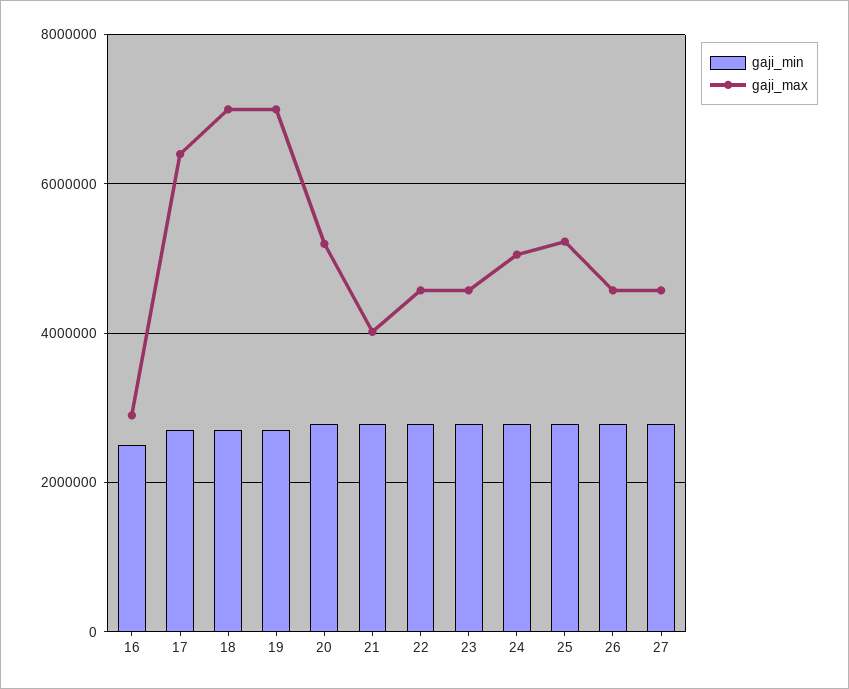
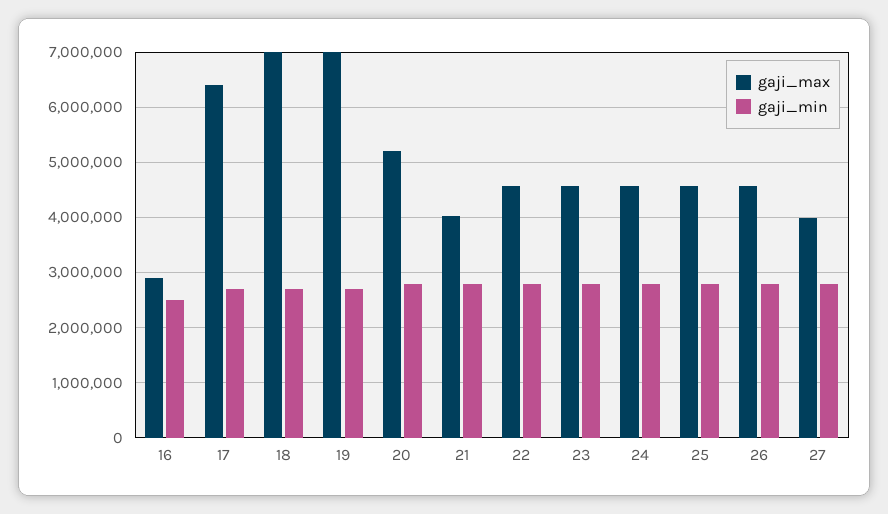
  {
    "gaji_min": {
      "16": 2600000,
      "17": 2800000,
      "18": 2800000,
      "19": 2800000,
      "20": 2800000,
      "21": 2800000,
      "22": 2800000,
      "23": 2800000,
      "24": 2800000,
      "25": 2800000,
      "26": 2800000,
      "27": 2800000
    },
    "gaji_max": {
      "16": 3000000,
      "17": 6400000,
      "18": 7000000,
      "19": 7000000,
      "20": 5200000,
      "21": 4000000,
      "22": 4600000,
      "23": 4600000,
-     "24": 5000000,
+     "24": 4600000,
-     "25": 5200000,
+     "25": 4600000,
      "26": 4600000,
-     "27": 4600000
+     "27": 4000000
    }
  }

